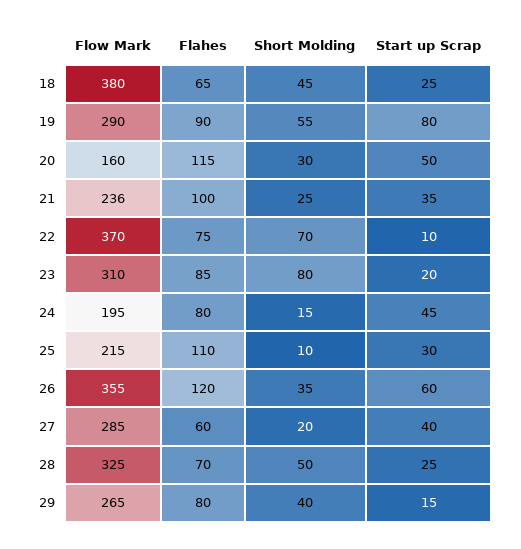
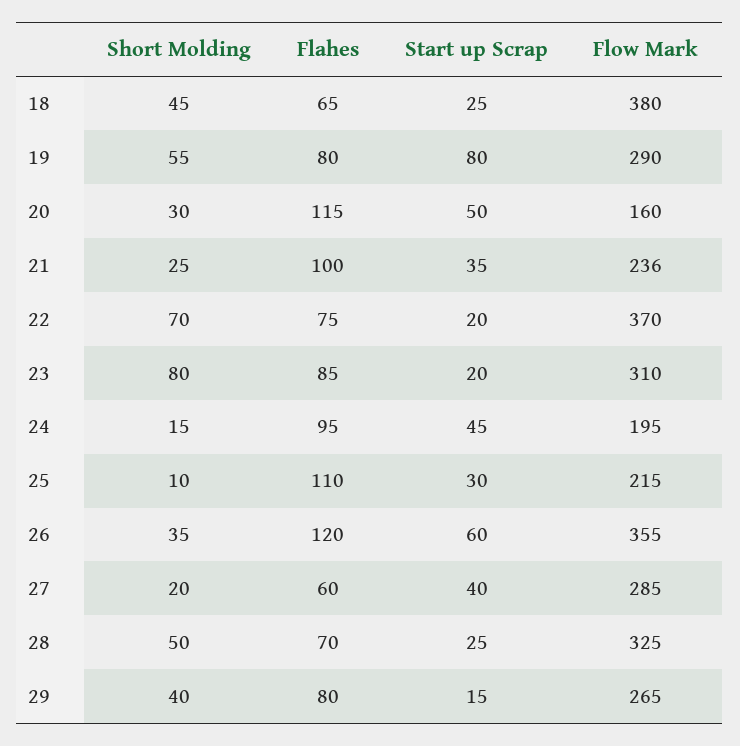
  {
    "Flow Mark": {
      "18": 380,
      "19": 290,
      "20": 160,
      "21": 236,
      "22": 370,
      "23": 310,
      "24": 195,
      "25": 215,
      "26": 355,
      "27": 285,
      "28": 325,
      "29": 265
    },
    "Flahes": {
      "18": 65,
-     "19": 90,
+     "19": 80,
      "20": 115,
      "21": 100,
      "22": 75,
      "23": 85,
-     "24": 80,
+     "24": 95,
      "25": 110,
      "26": 120,
      "27": 60,
      "28": 70,
      "29": 80
    },
    "Short Molding": {
      "18": 45,
      "19": 55,
      "20": 30,
      "21": 25,
      "22": 70,
      "23": 80,
      "24": 15,
      "25": 10,
      "26": 35,
      "27": 20,
      "28": 50,
      "29": 40
    },
    "Start up Scrap": {
      "18": 25,
      "19": 80,
      "20": 50,
      "21": 35,
-     "22": 10,
+     "22": 20,
      "23": 20,
      "24": 45,
      "25": 30,
      "26": 60,
      "27": 40,
      "28": 25,
      "29": 15
    }
  }

